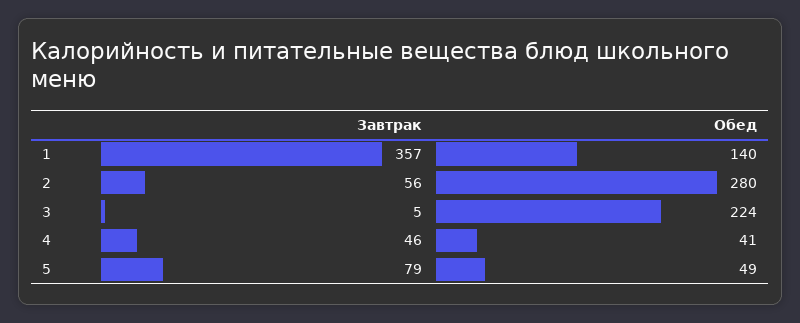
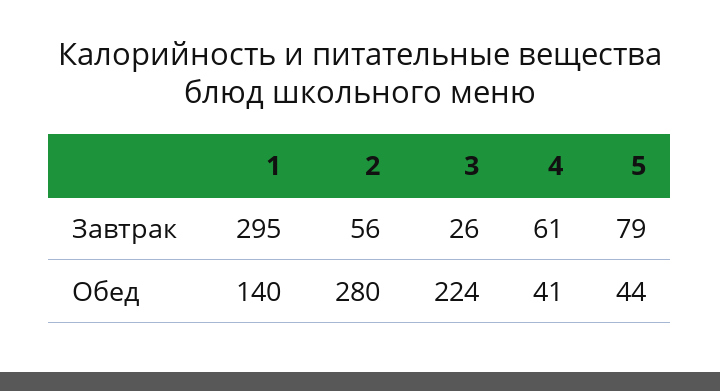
  {
    "Завтрак": {
-     "1": 357,
+     "1": 295,
      "2": 56,
-     "3": 5,
+     "3": 26,
-     "4": 46,
+     "4": 61,
      "5": 79
    },
    "Обед": {
      "1": 140,
      "2": 280,
      "3": 224,
      "4": 41,
-     "5": 49
+     "5": 44
    }
  }

